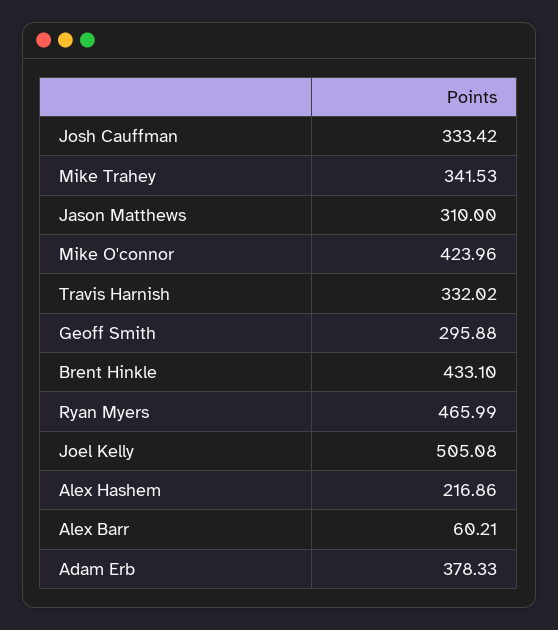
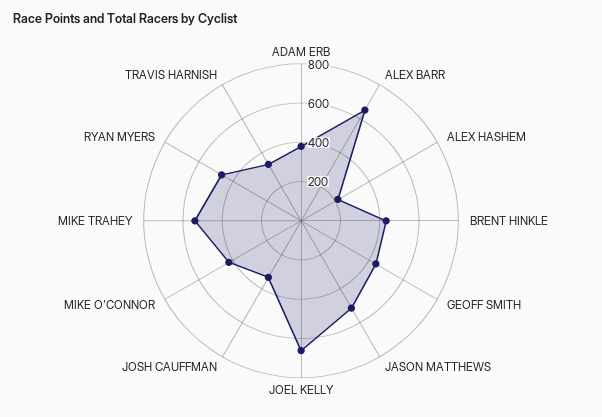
  {
    "Josh Cauffman": 333.42,
-   "Mike Trahey": 341.53,
+   "Mike Trahey": 550,
-   "Jason Matthews": 310,
+   "Jason Matthews": 500,
    "Mike O'connor": 423.96,
    "Travis Harnish": 332.02,
-   "Geoff Smith": 295.88,
+   "Geoff Smith": 450,
    "Brent Hinkle": 433.1,
    "Ryan Myers": 465.99,
-   "Joel Kelly": 505.08,
+   "Joel Kelly": 650,
    "Alex Hashem": 216.86,
-   "Alex Barr": 60.21,
+   "Alex Barr": 650,
    "Adam Erb": 378.33
  }

